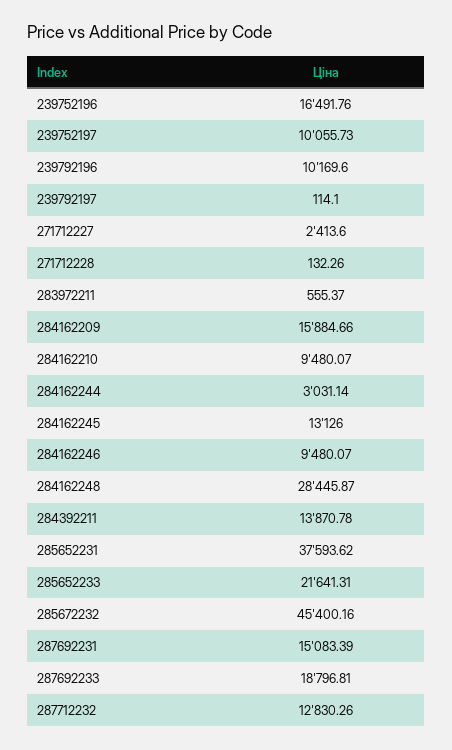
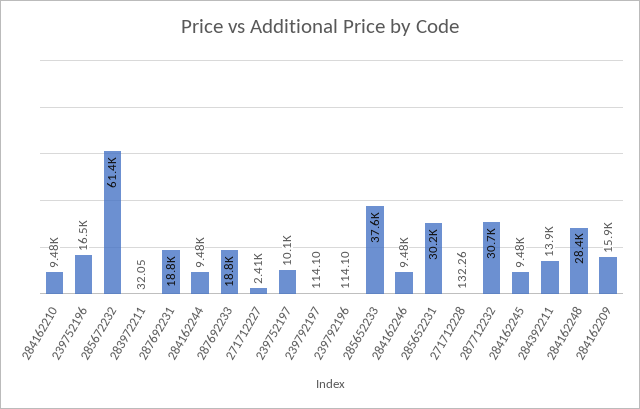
  {
    "239752196": 16491.76,
    "239752197": 10055.73,
-   "239792196": 10169.6,
+   "239792196": 114.1,
    "239792197": 114.1,
    "271712227": 2413.6,
    "271712228": 132.26,
-   "283972211": 555.37,
+   "283972211": 32.05,
    "284162209": 15884.66,
    "284162210": 9480.07,
-   "284162244": 3031.14,
+   "284162244": 9480,
-   "284162245": 13126,
+   "284162245": 9480,
    "284162246": 9480.07,
    "284162248": 28445.87,
    "284392211": 13870.78,
-   "285652231": 37593.62,
+   "285652231": 30200,
-   "285652233": 21641.31,
+   "285652233": 37600,
-   "285672232": 45400.16,
+   "285672232": 61400,
-   "287692231": 15083.39,
+   "287692231": 18800,
    "287692233": 18796.81,
-   "287712232": 12830.26
+   "287712232": 30700
  }

